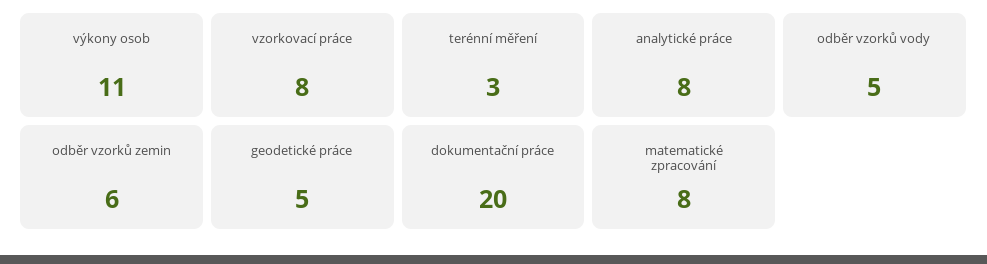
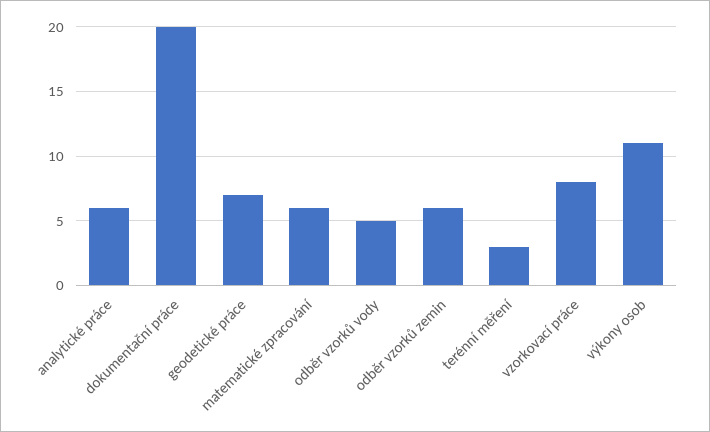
  {
    "výkony osob": 11,
    "vzorkovací práce": 8,
    "terénní měření": 3,
-   "analytické práce": 8,
+   "analytické práce": 6,
    "odběr vzorků vody": 5,
    "odběr vzorků zemin": 6,
-   "geodetické práce": 5,
+   "geodetické práce": 7,
    "dokumentační práce": 20,
-   "matematické zpracování": 8
+   "matematické zpracování": 6
  }

